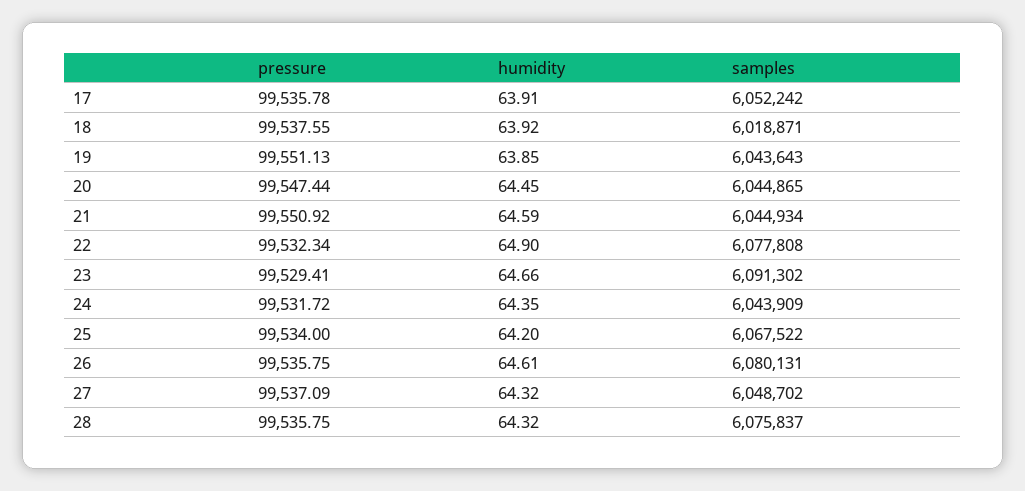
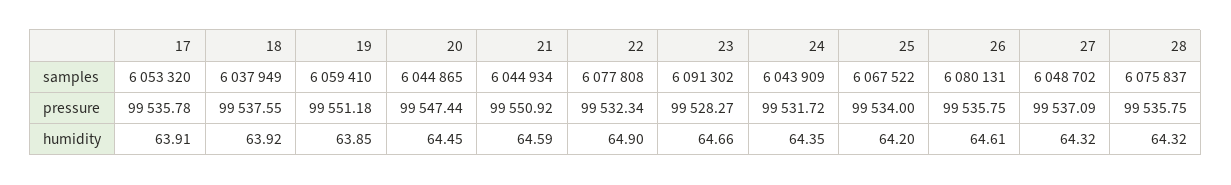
  {
    "pressure": {
      "17": 99535.78,
      "18": 99537.55,
-     "19": 99551.13,
+     "19": 99551.18,
      "20": 99547.44,
      "21": 99550.92,
      "22": 99532.34,
-     "23": 99529.41,
+     "23": 99528.27,
      "24": 99531.72,
      "25": 99534,
      "26": 99535.75,
      "27": 99537.09,
      "28": 99535.75
    },
    "humidity": {
      "17": 63.91,
      "18": 63.92,
      "19": 63.85,
      "20": 64.45,
      "21": 64.59,
      "22": 64.9,
      "23": 64.66,
      "24": 64.35,
      "25": 64.2,
      "26": 64.61,
      "27": 64.32,
      "28": 64.32
    },
    "samples": {
-     "17": 6052242,
+     "17": 6053320,
-     "18": 6018871,
+     "18": 6037949,
-     "19": 6043643,
+     "19": 6059410,
      "20": 6044865,
      "21": 6044934,
      "22": 6077808,
      "23": 6091302,
      "24": 6043909,
      "25": 6067522,
      "26": 6080131,
      "27": 6048702,
      "28": 6075837
    }
  }

